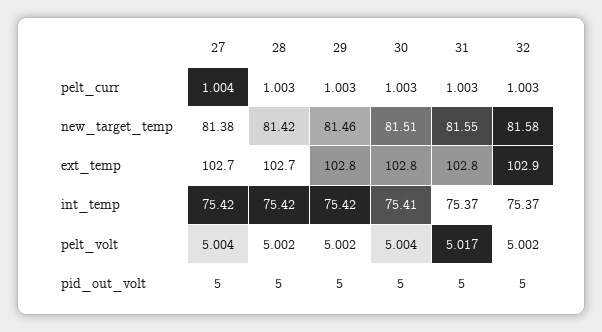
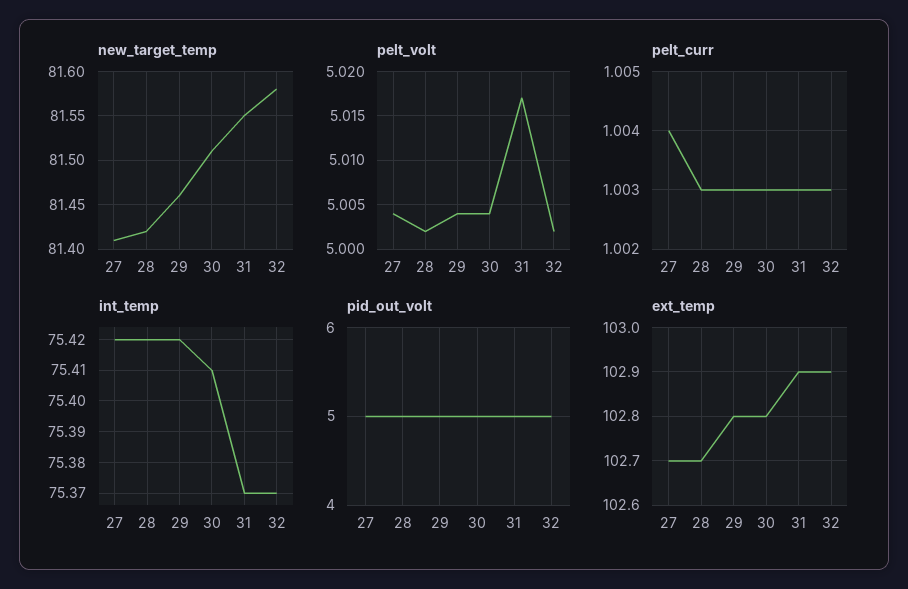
  {
    "pelt_curr": {
      "27": 1.004,
      "28": 1.003,
      "29": 1.003,
      "30": 1.003,
      "31": 1.003,
      "32": 1.003
    },
    "new_target_temp": {
-     "27": 81.38,
+     "27": 81.41,
      "28": 81.42,
      "29": 81.46,
      "30": 81.51,
      "31": 81.55,
      "32": 81.58
    },
    "ext_temp": {
      "27": 102.7,
      "28": 102.7,
      "29": 102.8,
      "30": 102.8,
-     "31": 102.8,
+     "31": 102.9,
      "32": 102.9
    },
    "int_temp": {
      "27": 75.42,
      "28": 75.42,
      "29": 75.42,
      "30": 75.41,
      "31": 75.37,
      "32": 75.37
    },
    "pelt_volt": {
      "27": 5.004,
      "28": 5.002,
-     "29": 5.002,
+     "29": 5.004,
      "30": 5.004,
      "31": 5.017,
      "32": 5.002
    },
    "pid_out_volt": {
      "27": 5,
      "28": 5,
      "29": 5,
      "30": 5,
      "31": 5,
      "32": 5
    }
  }

